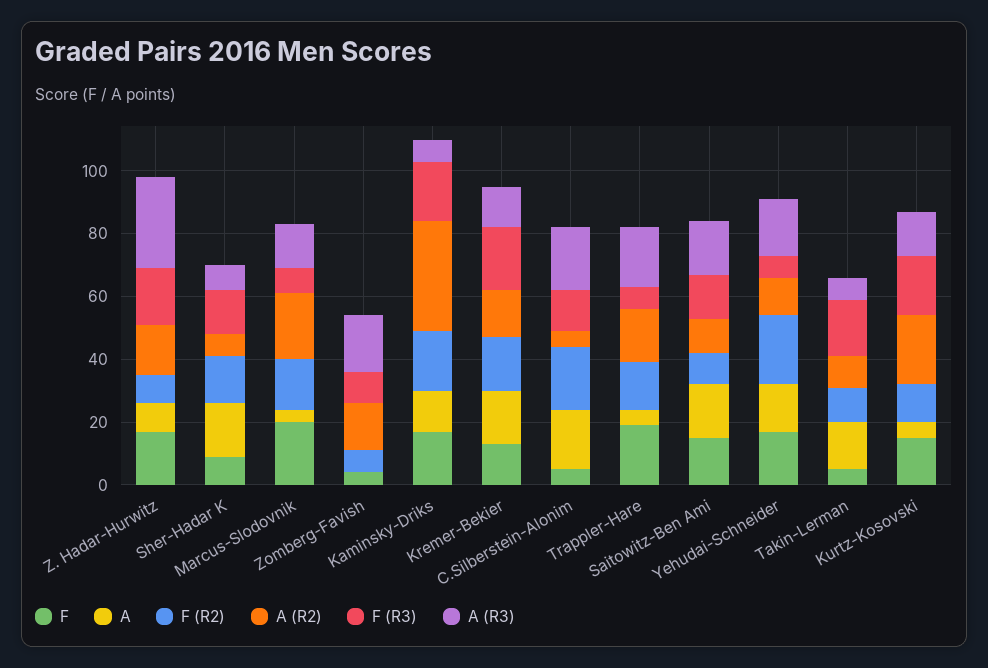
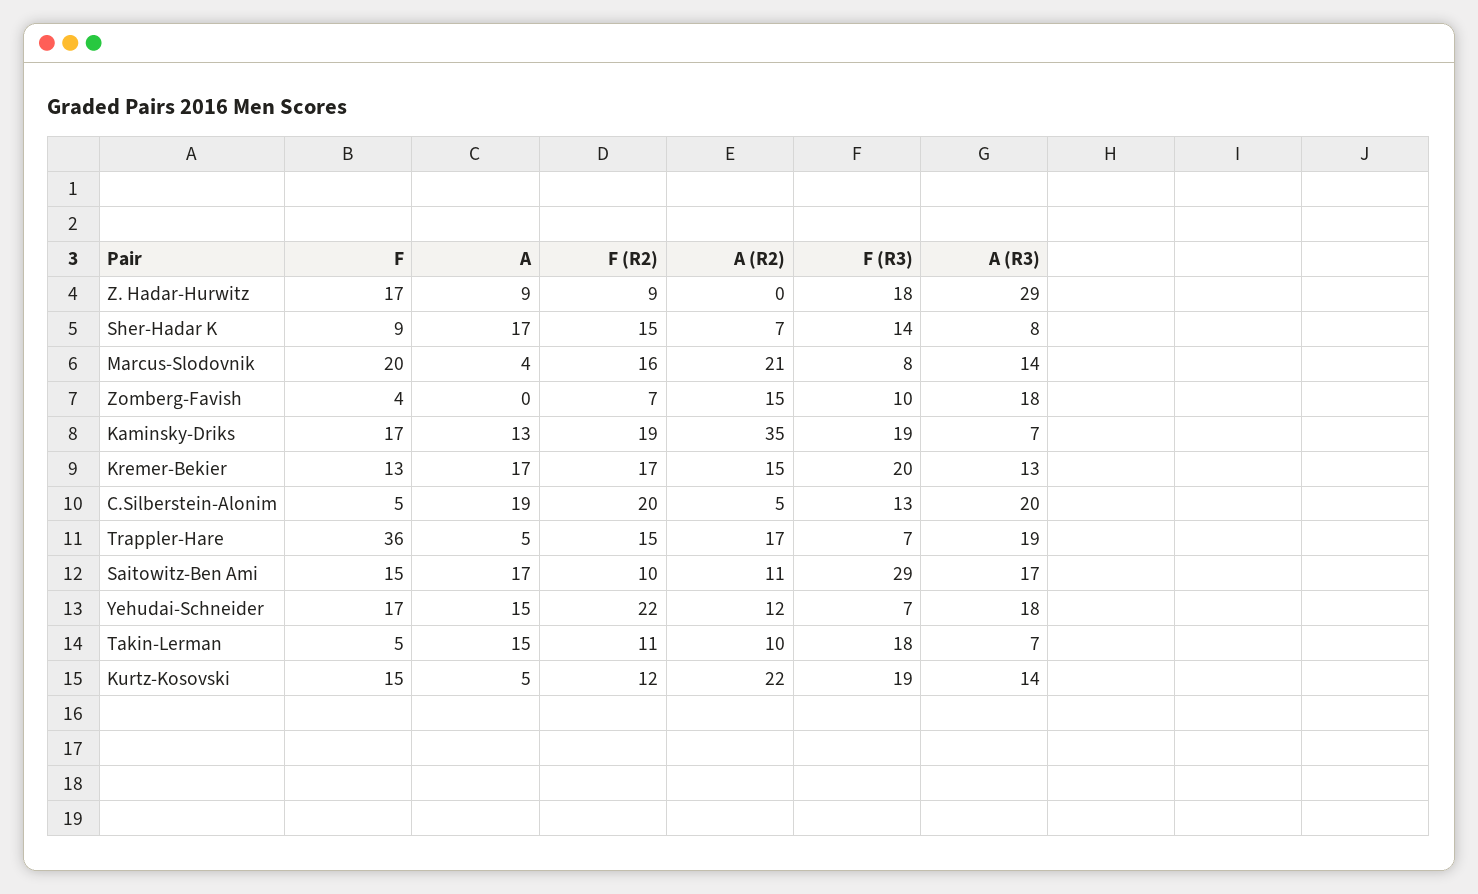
  {
    "F": {
      "Z. Hadar-Hurwitz": 17,
      "Sher-Hadar K": 9,
      "Marcus-Slodovnik": 20,
      "Zomberg-Favish": 4,
      "Kaminsky-Driks": 17,
      "Kremer-Bekier": 13,
      "C.Silberstein-Alonim": 5,
-     "Trappler-Hare": 20,
+     "Trappler-Hare": 36,
      "Saitowitz-Ben Ami": 15,
      "Yehudai-Schneider": 17,
      "Takin-Lerman": 5,
      "Kurtz-Kosovski": 15
    },
    "A": {
      "Z. Hadar-Hurwitz": 9,
      "Sher-Hadar K": 17,
      "Marcus-Slodovnik": 4,
      "Zomberg-Favish": 0,
      "Kaminsky-Driks": 13,
      "Kremer-Bekier": 17,
      "C.Silberstein-Alonim": 19,
      "Trappler-Hare": 5,
      "Saitowitz-Ben Ami": 17,
      "Yehudai-Schneider": 15,
      "Takin-Lerman": 15,
      "Kurtz-Kosovski": 5
    },
    "F (R2)": {
      "Z. Hadar-Hurwitz": 9,
      "Sher-Hadar K": 15,
      "Marcus-Slodovnik": 16,
      "Zomberg-Favish": 7,
      "Kaminsky-Driks": 19,
      "Kremer-Bekier": 17,
      "C.Silberstein-Alonim": 20,
      "Trappler-Hare": 15,
      "Saitowitz-Ben Ami": 10,
      "Yehudai-Schneider": 22,
      "Takin-Lerman": 11,
      "Kurtz-Kosovski": 12
    },
    "A (R2)": {
-     "Z. Hadar-Hurwitz": 15,
+     "Z. Hadar-Hurwitz": 0,
      "Sher-Hadar K": 7,
      "Marcus-Slodovnik": 21,
      "Zomberg-Favish": 15,
      "Kaminsky-Driks": 35,
      "Kremer-Bekier": 15,
      "C.Silberstein-Alonim": 5,
      "Trappler-Hare": 17,
      "Saitowitz-Ben Ami": 11,
      "Yehudai-Schneider": 12,
      "Takin-Lerman": 10,
      "Kurtz-Kosovski": 22
    },
    "F (R3)": {
      "Z. Hadar-Hurwitz": 18,
      "Sher-Hadar K": 14,
      "Marcus-Slodovnik": 8,
      "Zomberg-Favish": 10,
      "Kaminsky-Driks": 19,
      "Kremer-Bekier": 20,
      "C.Silberstein-Alonim": 13,
      "Trappler-Hare": 7,
-     "Saitowitz-Ben Ami": 15,
+     "Saitowitz-Ben Ami": 29,
      "Yehudai-Schneider": 7,
      "Takin-Lerman": 18,
      "Kurtz-Kosovski": 19
    },
    "A (R3)": {
      "Z. Hadar-Hurwitz": 29,
      "Sher-Hadar K": 8,
      "Marcus-Slodovnik": 14,
      "Zomberg-Favish": 18,
      "Kaminsky-Driks": 7,
      "Kremer-Bekier": 13,
      "C.Silberstein-Alonim": 20,
      "Trappler-Hare": 19,
      "Saitowitz-Ben Ami": 17,
      "Yehudai-Schneider": 18,
      "Takin-Lerman": 7,
      "Kurtz-Kosovski": 14
    }
  }

